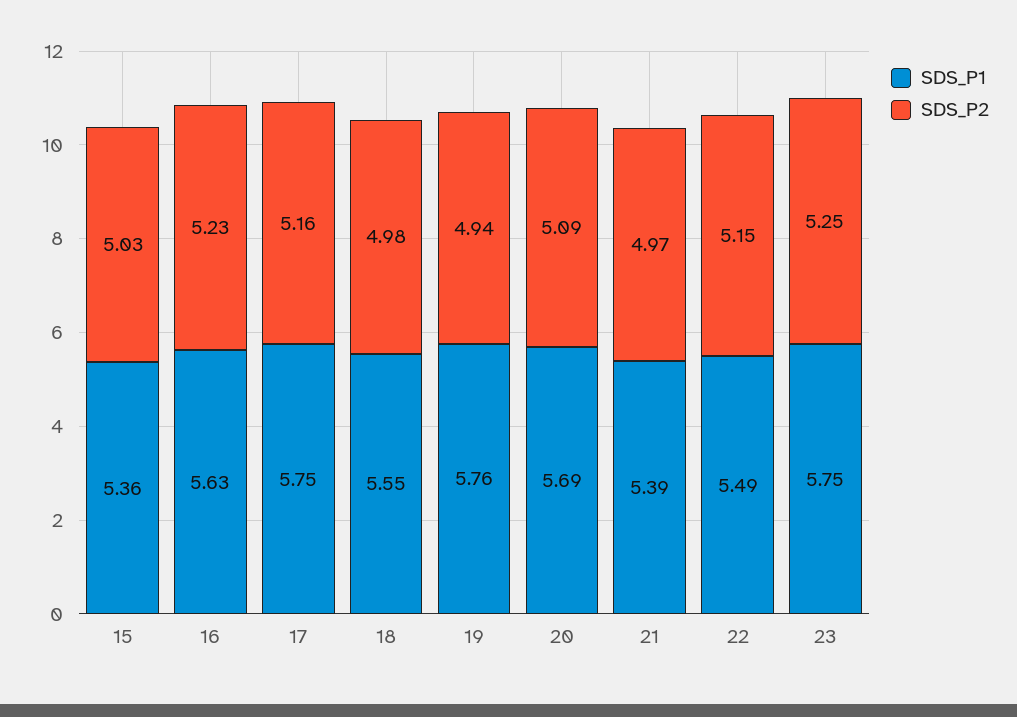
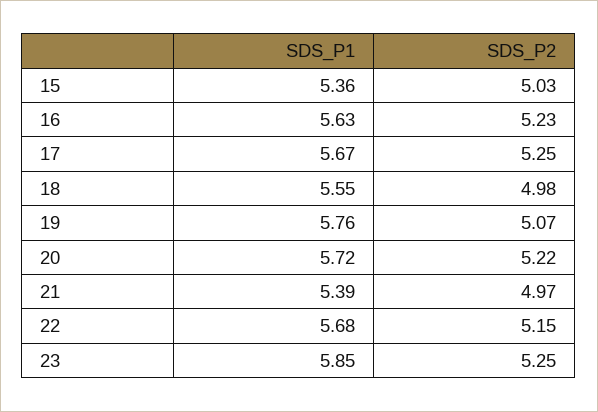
  {
    "SDS_P1": {
      "15": 5.36,
      "16": 5.63,
-     "17": 5.75,
+     "17": 5.67,
      "18": 5.55,
      "19": 5.76,
-     "20": 5.69,
+     "20": 5.72,
      "21": 5.39,
-     "22": 5.49,
+     "22": 5.68,
-     "23": 5.75
+     "23": 5.85
    },
    "SDS_P2": {
      "15": 5.03,
      "16": 5.23,
-     "17": 5.16,
+     "17": 5.25,
      "18": 4.98,
-     "19": 4.94,
+     "19": 5.07,
-     "20": 5.09,
+     "20": 5.22,
      "21": 4.97,
      "22": 5.15,
      "23": 5.25
    }
  }

